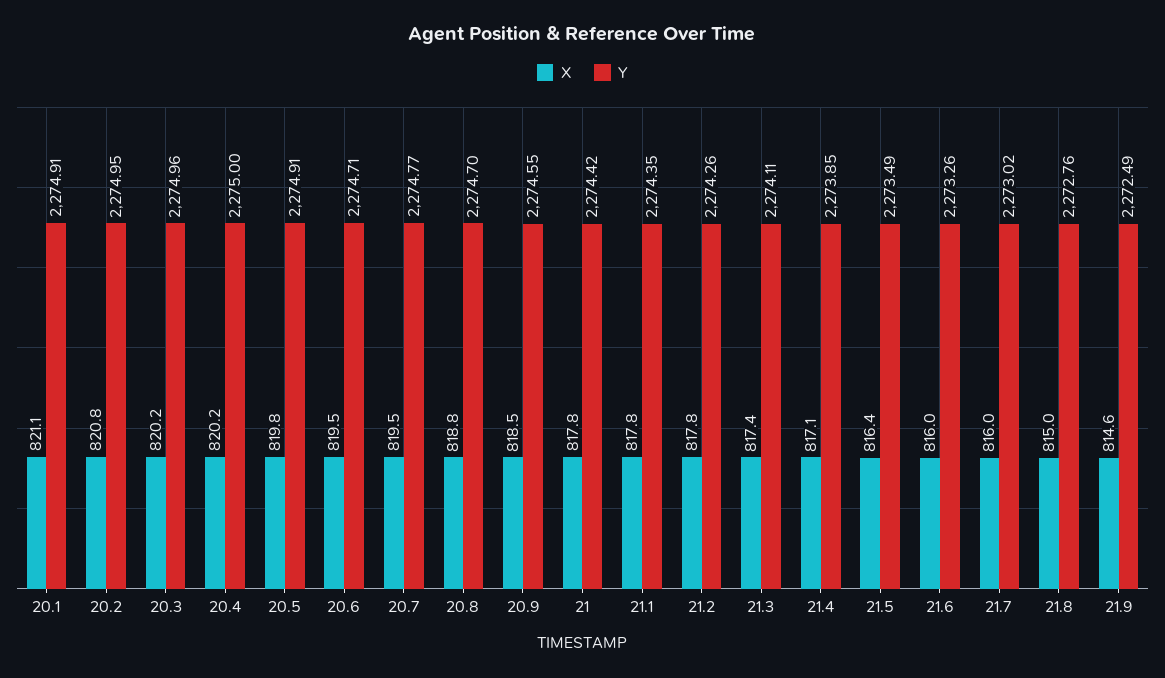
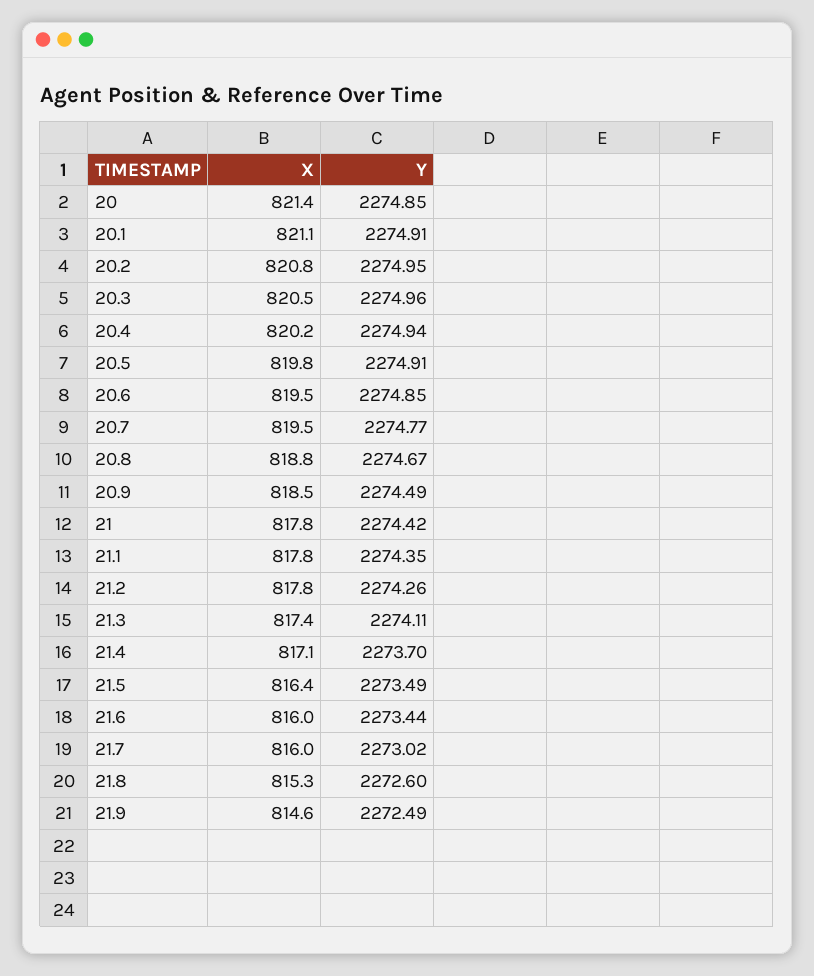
  {
    "X": {
      "20.1": 821.1,
      "20.2": 820.8,
-     "20.3": 820.2,
+     "20.3": 820.5,
      "20.4": 820.2,
      "20.5": 819.8,
      "20.6": 819.5,
      "20.7": 819.5,
      "20.8": 818.8,
      "20.9": 818.5,
      "21": 817.8,
      "21.1": 817.8,
      "21.2": 817.8,
      "21.3": 817.4,
      "21.4": 817.1,
      "21.5": 816.4,
      "21.6": 816,
      "21.7": 816,
-     "21.8": 815,
+     "21.8": 815.3,
-     "21.9": 814.6
+     "21.9": 814.6,
+     "20": 821.4
    },
    "Y": {
      "20.1": 2274.91,
      "20.2": 2274.95,
      "20.3": 2274.96,
-     "20.4": 2275,
+     "20.4": 2274.94,
      "20.5": 2274.91,
-     "20.6": 2274.71,
+     "20.6": 2274.85,
      "20.7": 2274.77,
-     "20.8": 2274.7,
+     "20.8": 2274.67,
-     "20.9": 2274.55,
+     "20.9": 2274.49,
      "21": 2274.42,
      "21.1": 2274.35,
      "21.2": 2274.26,
      "21.3": 2274.11,
-     "21.4": 2273.85,
+     "21.4": 2273.7,
      "21.5": 2273.49,
-     "21.6": 2273.26,
+     "21.6": 2273.44,
      "21.7": 2273.02,
-     "21.8": 2272.76,
+     "21.8": 2272.6,
-     "21.9": 2272.49
+     "21.9": 2272.49,
+     "20": 2274.85
    }
  }

